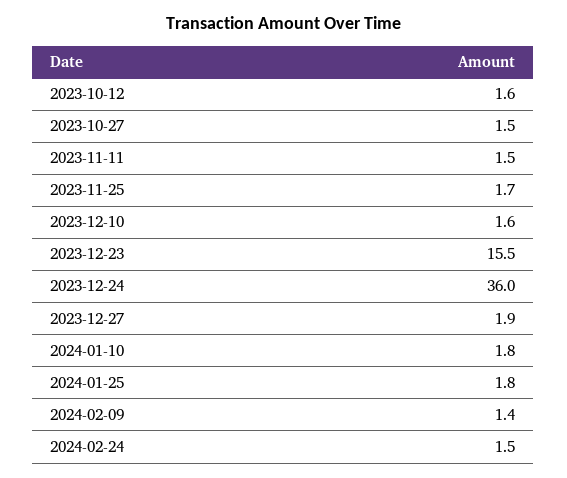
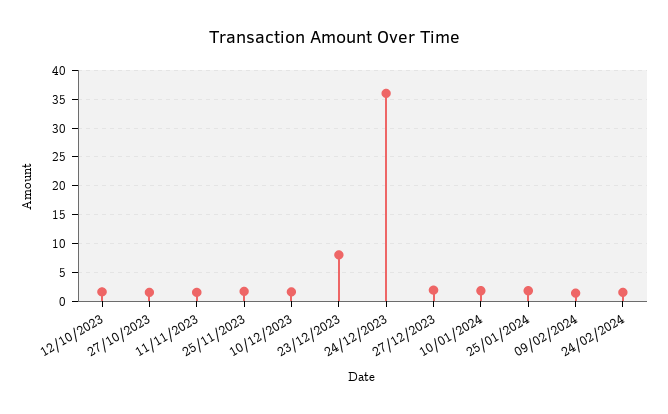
  {
    "2023-10-12": 1.6,
    "2023-10-27": 1.5,
    "2023-11-11": 1.5,
    "2023-11-25": 1.7,
    "2023-12-10": 1.6,
-   "2023-12-23": 15.5,
+   "2023-12-23": 7.5,
    "2023-12-24": 36,
    "2023-12-27": 1.9,
    "2024-01-10": 1.8,
    "2024-01-25": 1.8,
    "2024-02-09": 1.4,
    "2024-02-24": 1.5
  }

